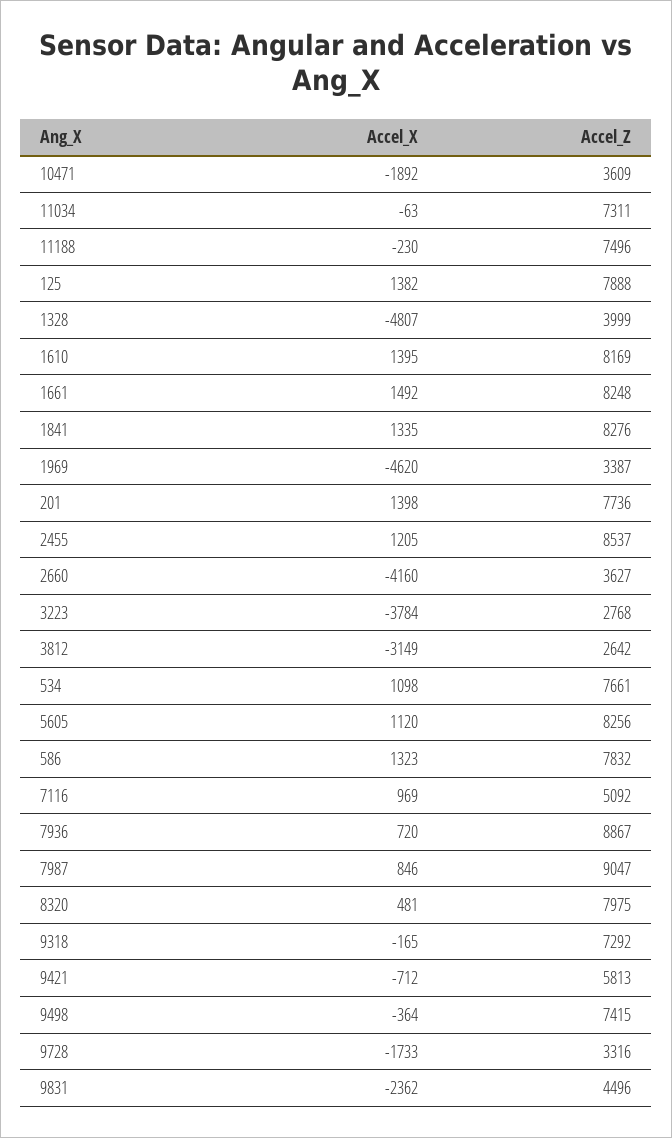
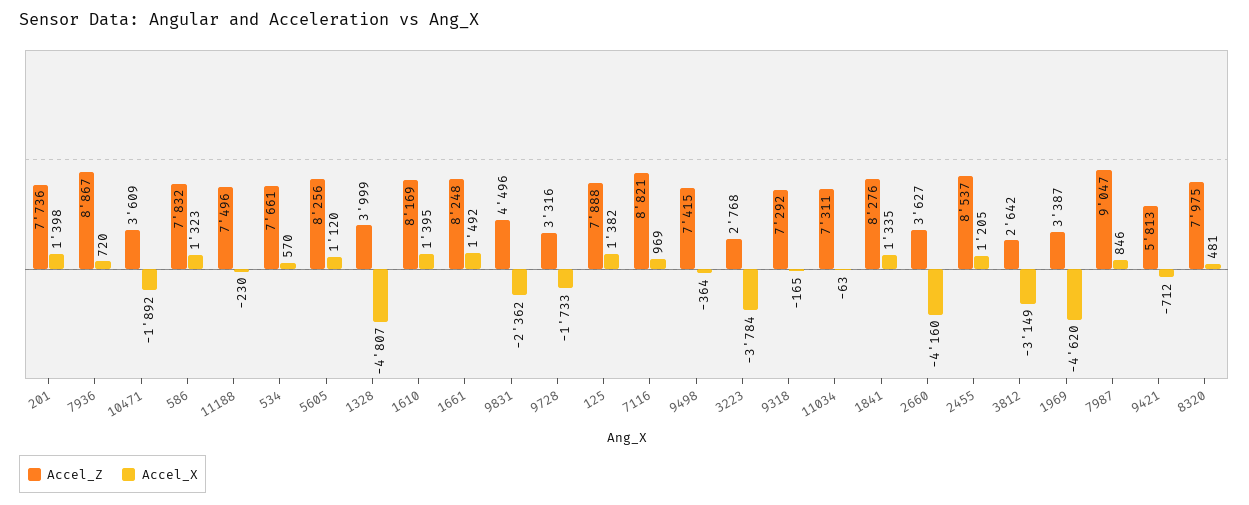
  {
    "Accel_X": {
      "10471": -1892,
      "11034": -63,
      "11188": -230,
      "125": 1382,
      "1328": -4807,
      "1610": 1395,
      "1661": 1492,
      "1841": 1335,
      "1969": -4620,
      "201": 1398,
      "2455": 1205,
      "2660": -4160,
      "3223": -3784,
      "3812": -3149,
-     "534": 1098,
+     "534": 570,
      "5605": 1120,
      "586": 1323,
      "7116": 969,
      "7936": 720,
      "7987": 846,
      "8320": 481,
      "9318": -165,
      "9421": -712,
      "9498": -364,
      "9728": -1733,
      "9831": -2362
    },
    "Accel_Z": {
      "10471": 3609,
      "11034": 7311,
      "11188": 7496,
      "125": 7888,
      "1328": 3999,
      "1610": 8169,
      "1661": 8248,
      "1841": 8276,
      "1969": 3387,
      "201": 7736,
      "2455": 8537,
      "2660": 3627,
      "3223": 2768,
      "3812": 2642,
      "534": 7661,
      "5605": 8256,
      "586": 7832,
-     "7116": 5092,
+     "7116": 8821,
      "7936": 8867,
      "7987": 9047,
      "8320": 7975,
      "9318": 7292,
      "9421": 5813,
      "9498": 7415,
      "9728": 3316,
      "9831": 4496
    }
  }

